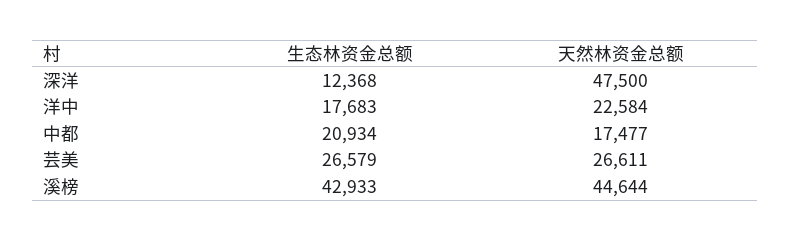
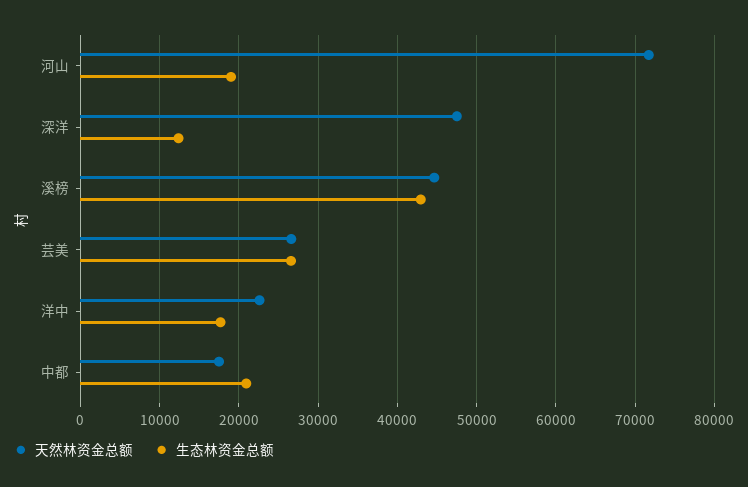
  {
    "生态林资金总额": {
      "深洋": 12368,
      "洋中": 17683,
      "中都": 20934,
      "芸美": 26579,
-     "溪榜": 42933
+     "溪榜": 42933,
+     "河山": 19000
    },
    "天然林资金总额": {
      "深洋": 47500,
      "洋中": 22584,
      "中都": 17477,
      "芸美": 26611,
-     "溪榜": 44644
+     "溪榜": 44644,
+     "河山": 72000
    }
  }

